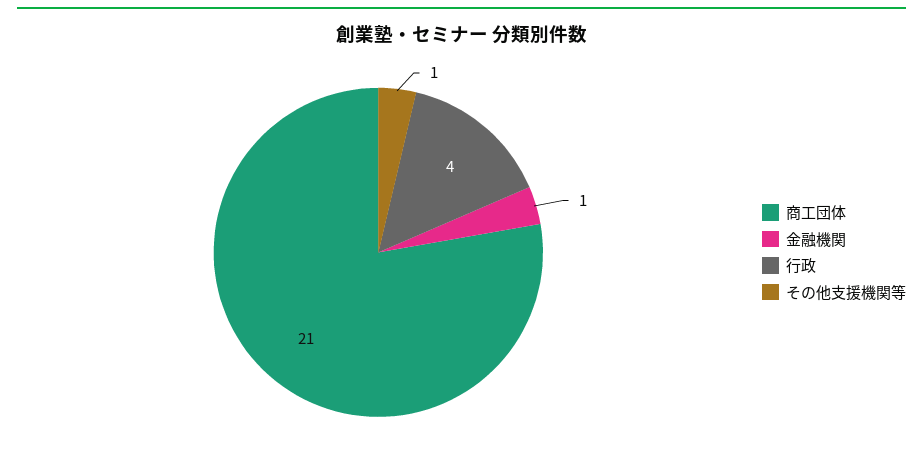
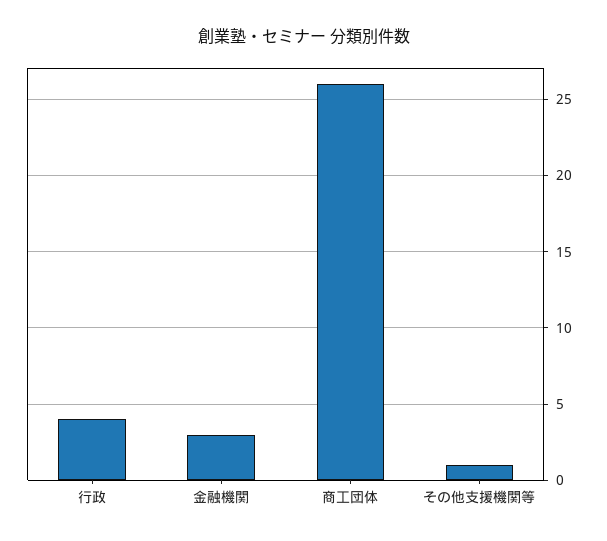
  {
-   "商工団体": 21,
+   "商工団体": 26,
-   "金融機関": 1,
+   "金融機関": 3,
    "行政": 4,
    "その他支援機関等": 1
  }

